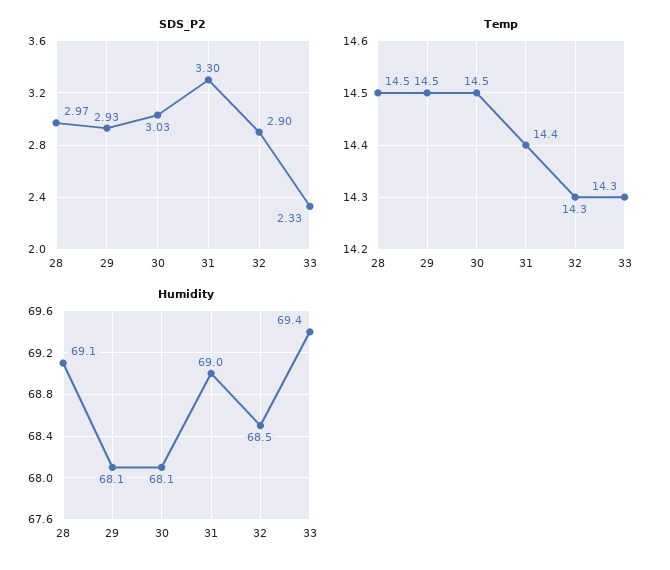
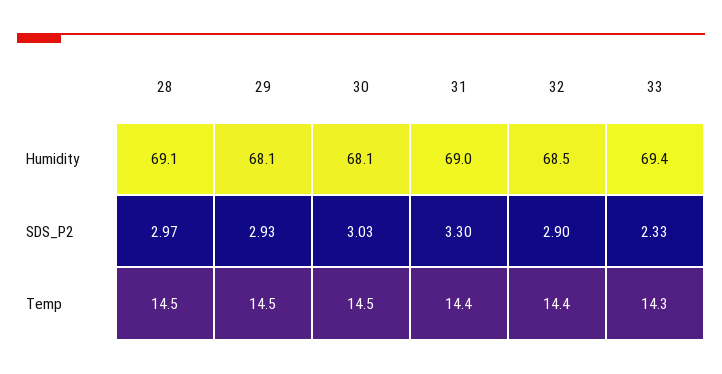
  {
    "SDS_P2": {
      "28": 2.97,
      "29": 2.93,
      "30": 3.03,
      "31": 3.3,
      "32": 2.9,
      "33": 2.33
    },
    "Temp": {
      "28": 14.5,
      "29": 14.5,
      "30": 14.5,
      "31": 14.4,
-     "32": 14.3,
+     "32": 14.4,
      "33": 14.3
    },
    "Humidity": {
      "28": 69.1,
      "29": 68.1,
      "30": 68.1,
      "31": 69,
      "32": 68.5,
      "33": 69.4
    }
  }

